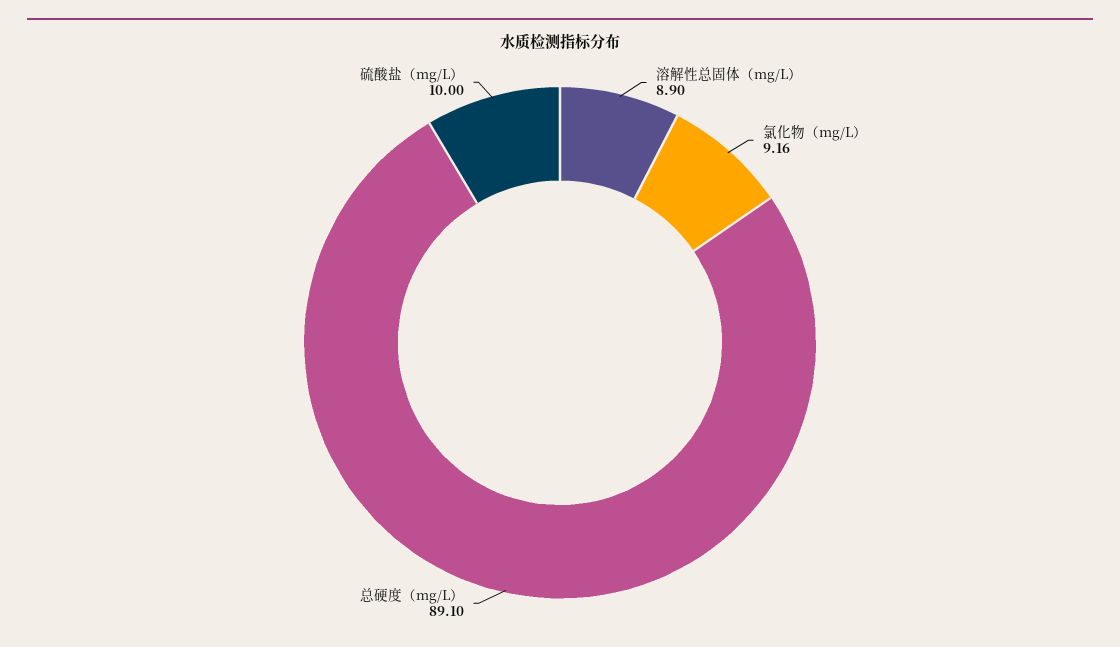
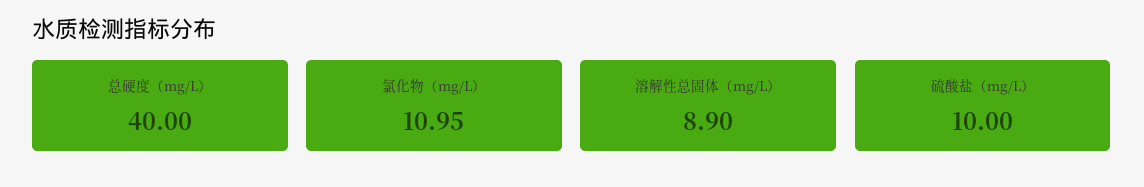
  {
    "溶解性总固体（mg/L）": 8.9,
-   "氯化物（mg/L）": 9.16,
+   "氯化物（mg/L）": 10.95,
-   "总硬度（mg/L）": 89.1,
+   "总硬度（mg/L）": 40,
    "硫酸盐（mg/L）": 10
  }

